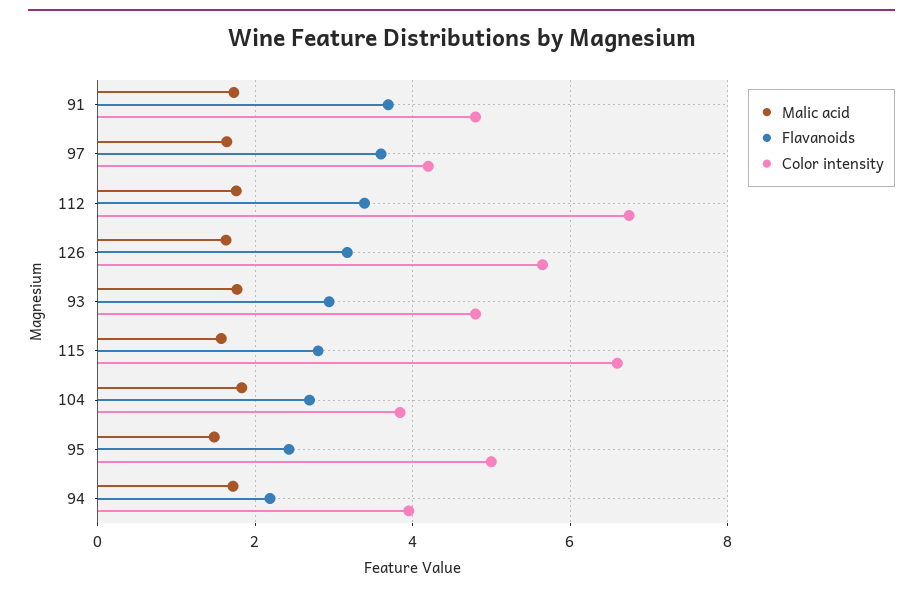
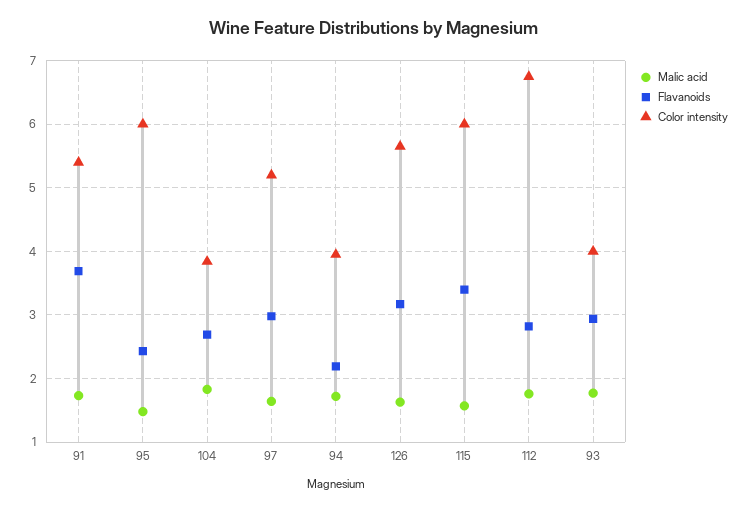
  {
    "Malic acid": {
      "91": 1.7,
      "97": 1.6,
      "112": 1.8,
      "126": 1.6,
      "93": 1.8,
      "115": 1.6,
      "104": 1.8,
      "95": 1.5,
      "94": 1.7
    },
    "Flavanoids": {
      "91": 3.7,
-     "97": 3.6,
+     "97": 3,
-     "112": 3.4,
+     "112": 2.8,
      "126": 3.2,
      "93": 2.9,
-     "115": 2.8,
+     "115": 3.4,
      "104": 2.7,
      "95": 2.4,
      "94": 2.2
    },
    "Color intensity": {
-     "91": 4.8,
+     "91": 5.4,
-     "97": 4.2,
+     "97": 5.2,
      "112": 6.8,
      "126": 5.7,
-     "93": 4.8,
+     "93": 4,
-     "115": 6.6,
+     "115": 6,
      "104": 3.8,
-     "95": 5,
+     "95": 6,
      "94": 4
    }
  }

